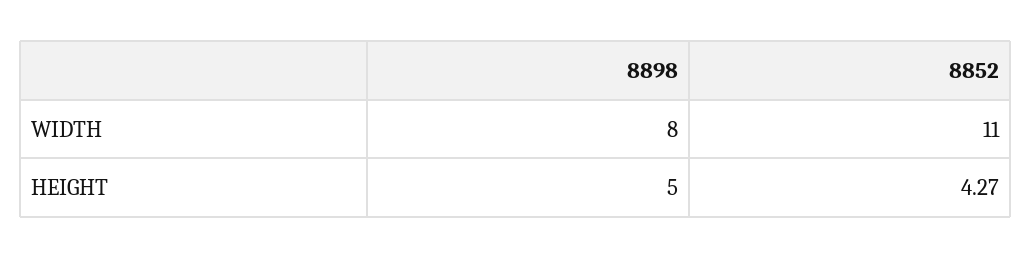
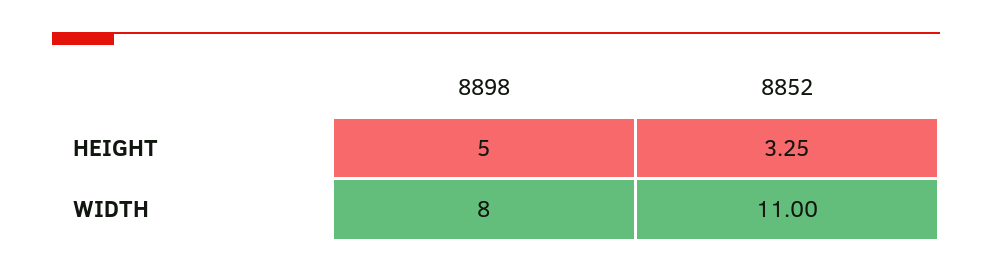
  {
    "8898": {
      "WIDTH": 8,
      "HEIGHT": 5
    },
    "8852": {
      "WIDTH": 11,
-     "HEIGHT": 4.27
+     "HEIGHT": 3.25
    }
  }

